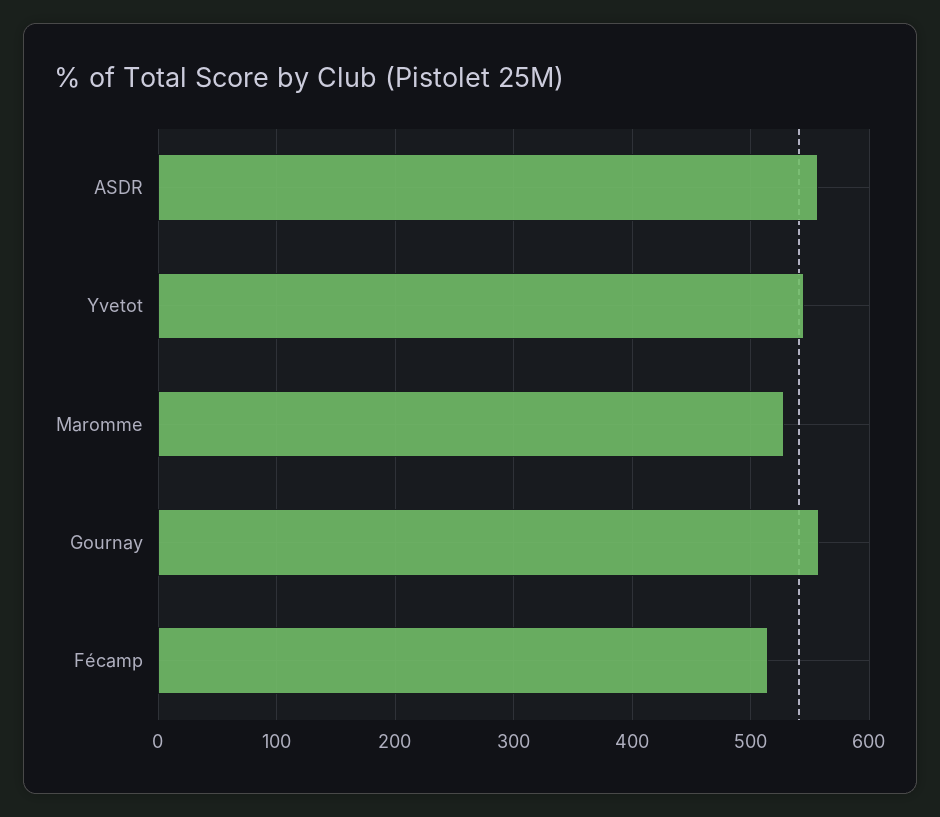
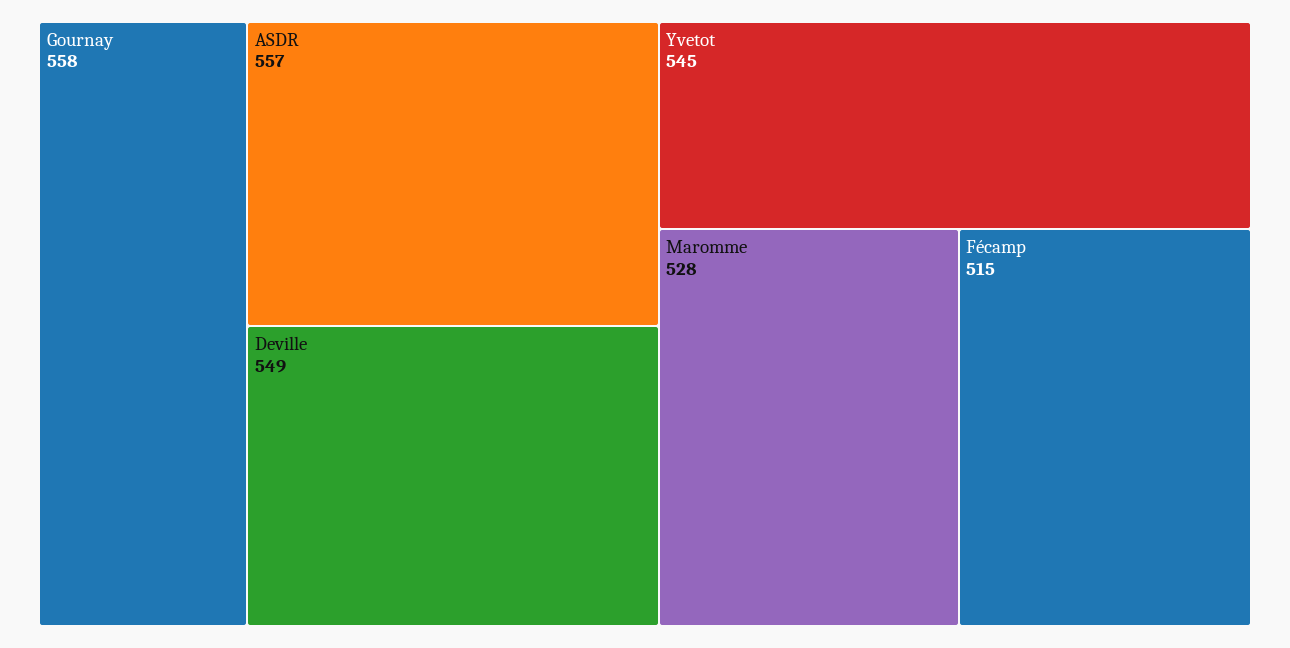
  {
    "ASDR": 557,
    "Yvetot": 545,
    "Maromme": 528,
    "Gournay": 558,
-   "Fécamp": 515
+   "Fécamp": 515,
+   "Deville": 549
  }

